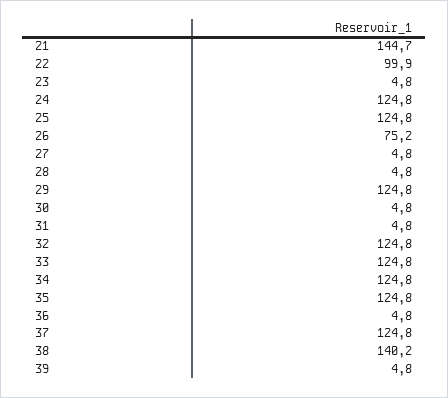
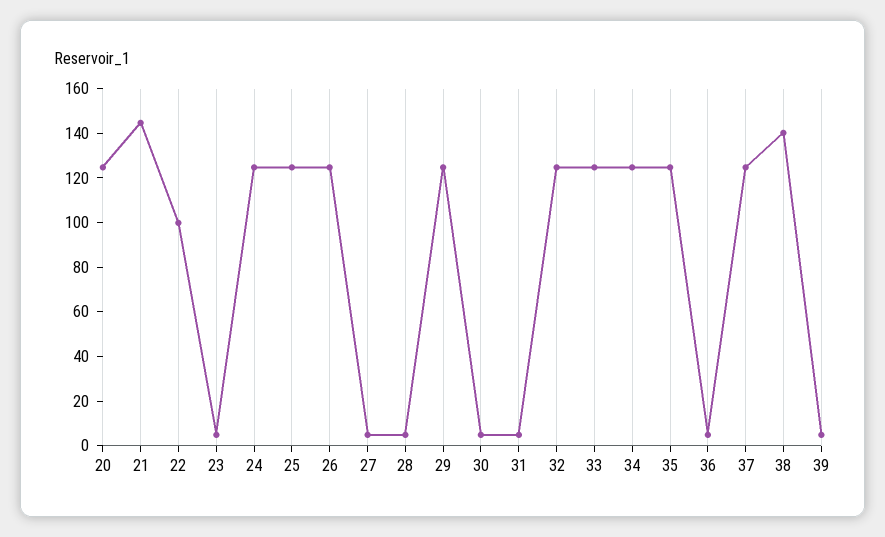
  {
    "21": 144.7,
    "22": 99.9,
    "23": 4.8,
    "24": 124.8,
    "25": 124.8,
-   "26": 75.2,
+   "26": 125,
    "27": 4.8,
    "28": 4.8,
    "29": 124.8,
    "30": 4.8,
    "31": 4.8,
    "32": 124.8,
    "33": 124.8,
    "34": 124.8,
    "35": 124.8,
    "36": 4.8,
    "37": 124.8,
    "38": 140.2,
-   "39": 4.8
+   "39": 4.8,
+   "20": 125
  }

